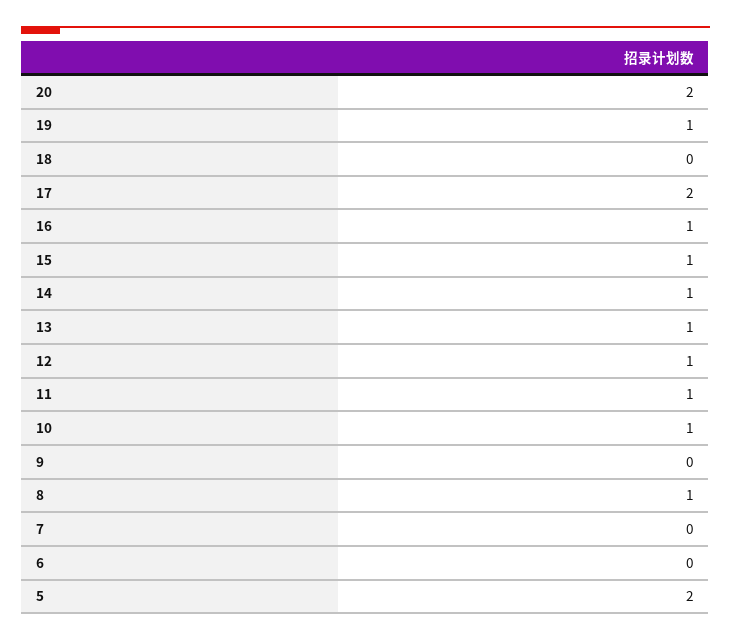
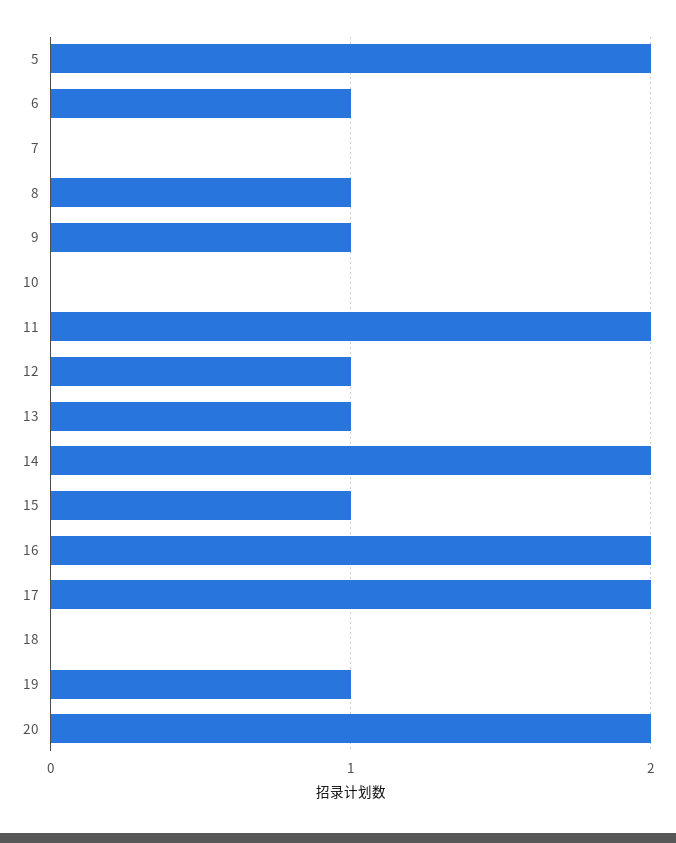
  {
    "20": 2,
    "19": 1,
    "18": 0,
    "17": 2,
-   "16": 1,
+   "16": 2,
    "15": 1,
-   "14": 1,
+   "14": 2,
    "13": 1,
    "12": 1,
-   "11": 1,
+   "11": 2,
-   "10": 1,
+   "10": 0,
-   "9": 0,
+   "9": 1,
    "8": 1,
    "7": 0,
-   "6": 0,
+   "6": 1,
    "5": 2
  }

